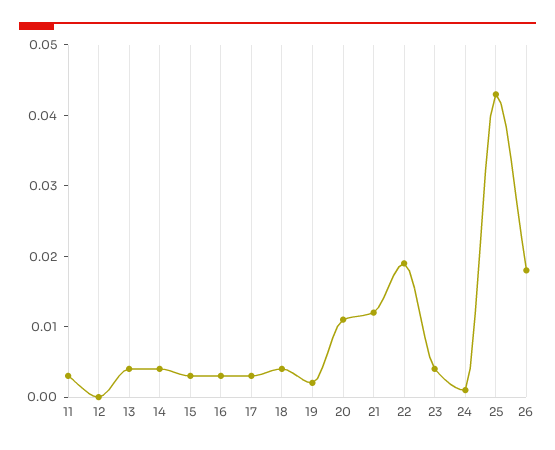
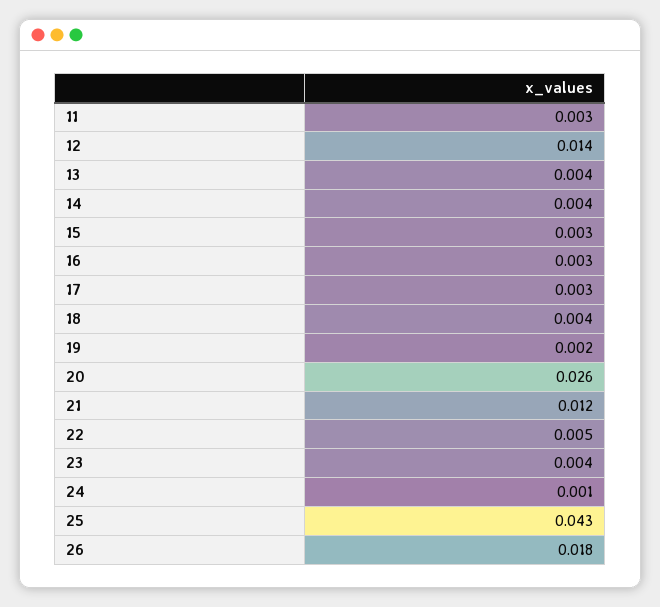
  {
    "11": 0.003,
-   "12": 0,
+   "12": 0.014,
    "13": 0.004,
    "14": 0.004,
    "15": 0.003,
    "16": 0.003,
    "17": 0.003,
    "18": 0.004,
    "19": 0.002,
-   "20": 0.01,
+   "20": 0.026,
    "21": 0.012,
-   "22": 0.02,
+   "22": 0.005,
    "23": 0.004,
    "24": 0.001,
    "25": 0.043,
    "26": 0.018
  }

